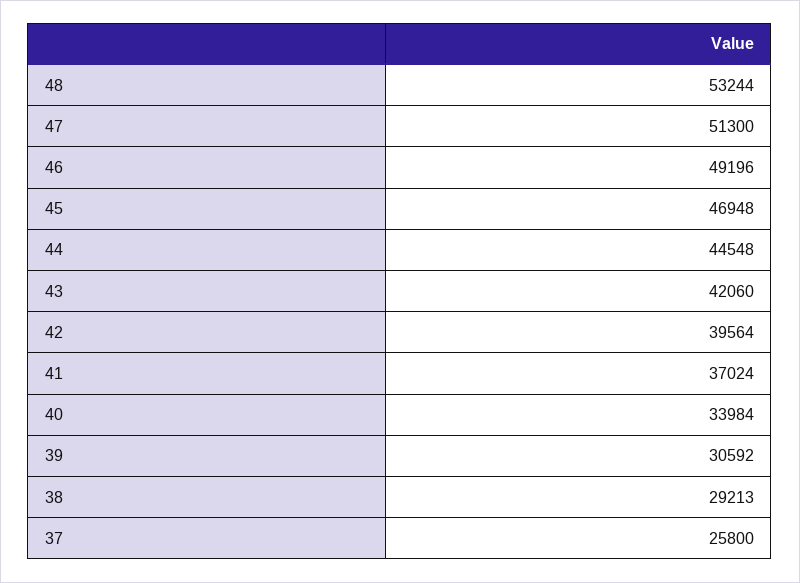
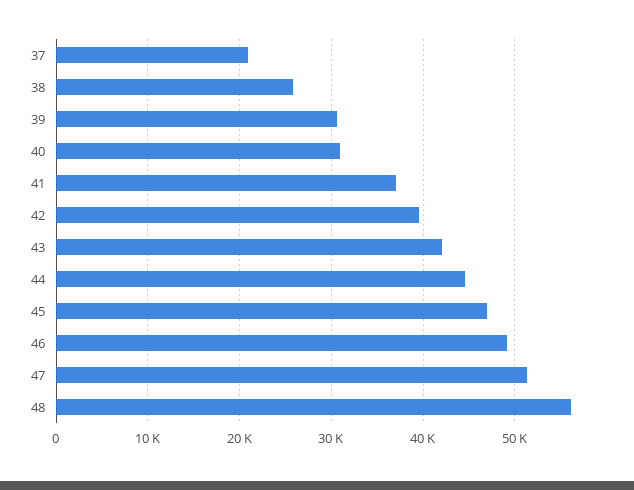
  {
-   "48": 53244,
+   "48": 56000,
    "47": 51300,
    "46": 49196,
    "45": 46948,
    "44": 44548,
    "43": 42060,
    "42": 39564,
    "41": 37024,
-   "40": 33984,
+   "40": 31000,
    "39": 30592,
-   "38": 29213,
+   "38": 26000,
-   "37": 25800
+   "37": 21000
  }

